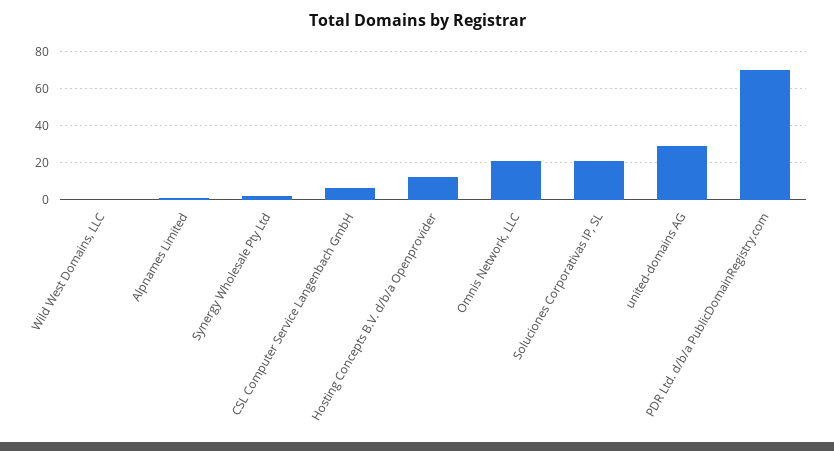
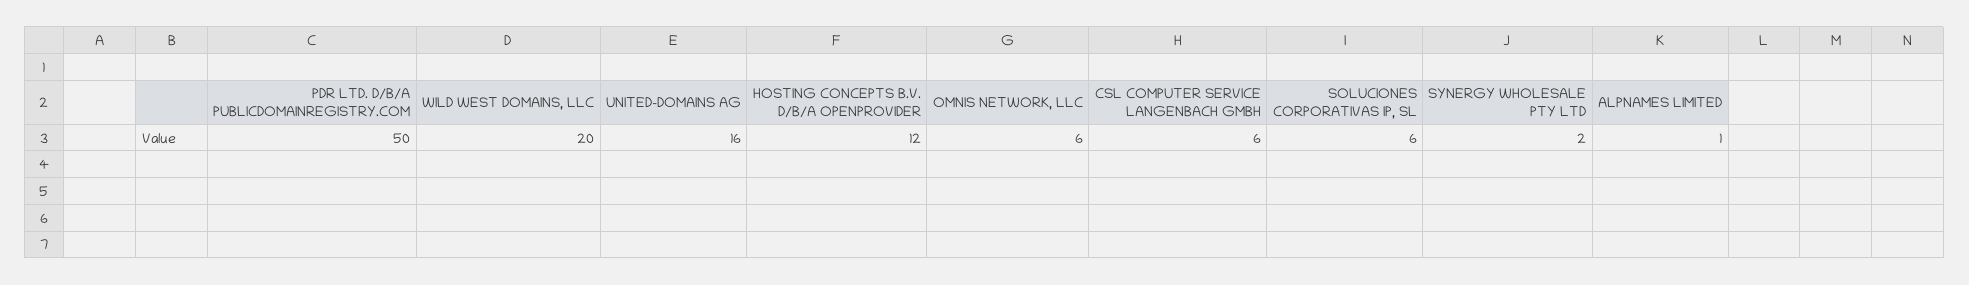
  {
-   "Wild West Domains, LLC": 0,
+   "Wild West Domains, LLC": 20,
    "Alpnames Limited": 1,
    "Synergy Wholesale Pty Ltd": 2,
    "CSL Computer Service Langenbach GmbH": 6,
    "Hosting Concepts B.V. d/b/a Openprovider": 12,
-   "Omnis Network, LLC": 20,
+   "Omnis Network, LLC": 6,
-   "Soluciones Corporativas IP, SL": 20,
+   "Soluciones Corporativas IP, SL": 6,
-   "united-domains AG": 30,
+   "united-domains AG": 16,
-   "PDR Ltd. d/b/a PublicDomainRegistry.com": 70
+   "PDR Ltd. d/b/a PublicDomainRegistry.com": 50
  }

